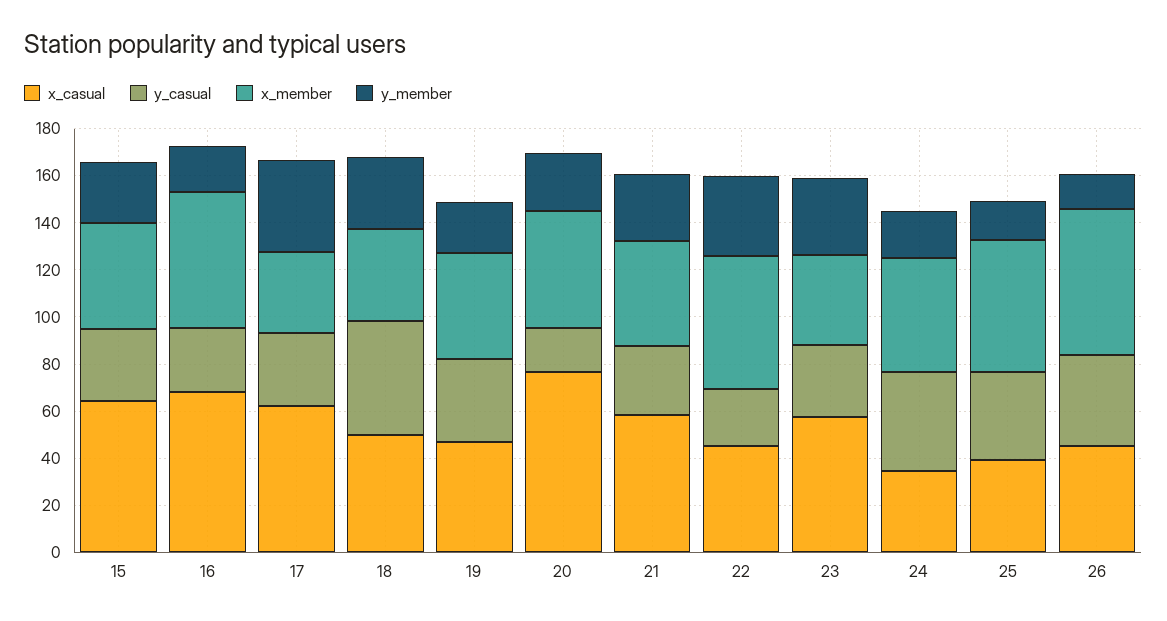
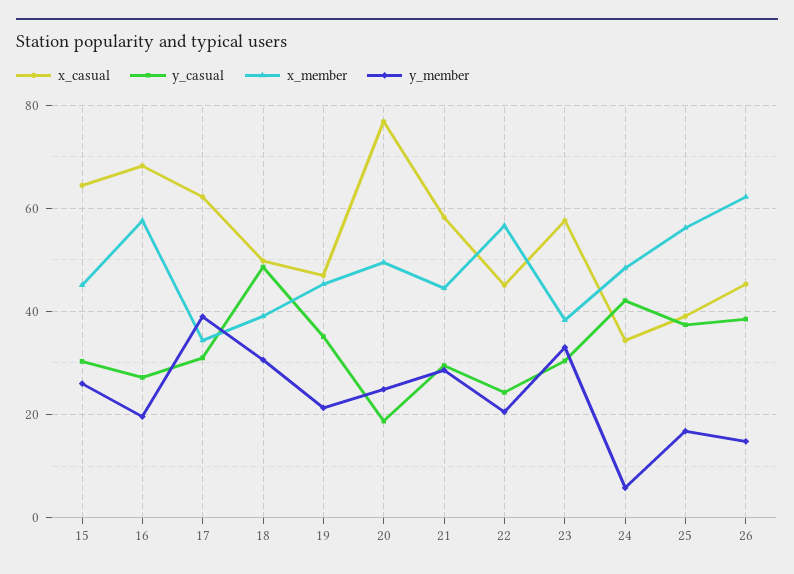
  {
    "x_casual": {
      "15": 64,
      "16": 68,
      "17": 62,
      "18": 50,
      "19": 48,
      "20": 76,
      "21": 58,
      "22": 46,
      "23": 58,
      "24": 34,
      "25": 40,
      "26": 46
    },
    "y_casual": {
      "15": 30,
      "16": 28,
      "17": 32,
      "18": 48,
      "19": 36,
      "20": 18,
      "21": 30,
      "22": 24,
      "23": 30,
      "24": 42,
      "25": 38,
      "26": 38
    },
    "x_member": {
      "15": 46,
      "16": 58,
      "17": 34,
      "18": 40,
      "19": 46,
      "20": 50,
      "21": 44,
      "22": 56,
      "23": 38,
      "24": 48,
      "25": 56,
      "26": 62
    },
    "y_member": {
      "15": 26,
      "16": 20,
      "17": 40,
      "18": 30,
      "19": 22,
      "20": 24,
      "21": 28,
-     "22": 35,
+     "22": 20,
      "23": 34,
-     "24": 20,
+     "24": 6,
      "25": 16,
      "26": 14
    }
  }

